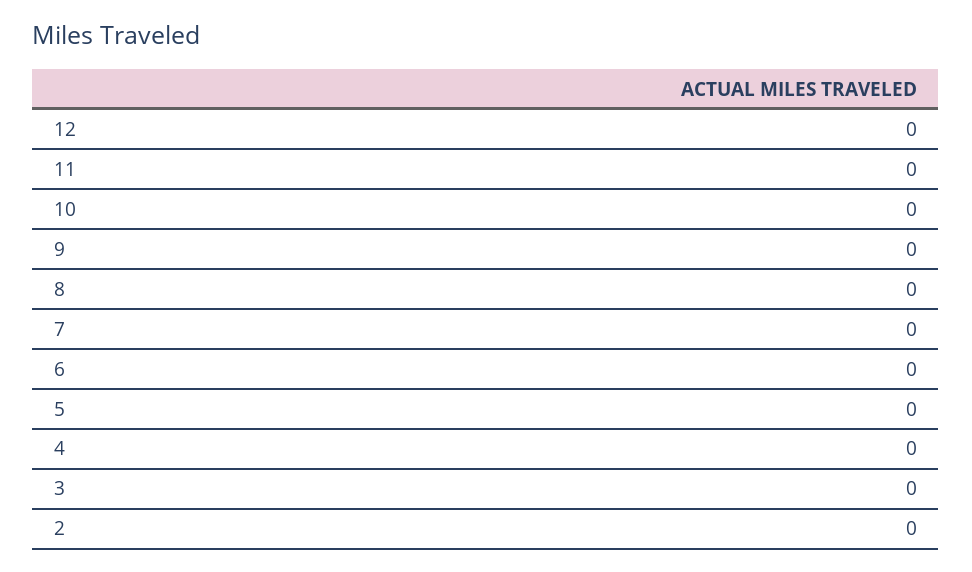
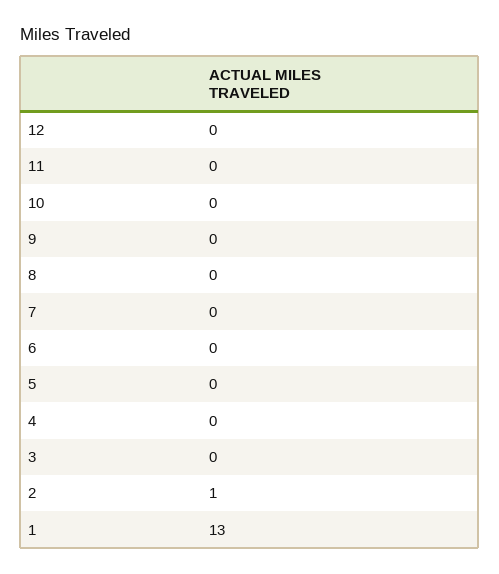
  {
    "12": 0,
    "11": 0,
    "10": 0,
    "9": 0,
    "8": 0,
    "7": 0,
    "6": 0,
    "5": 0,
    "4": 0,
    "3": 0,
-   "2": 0
+   "2": 1,
+   "1": 13
  }

